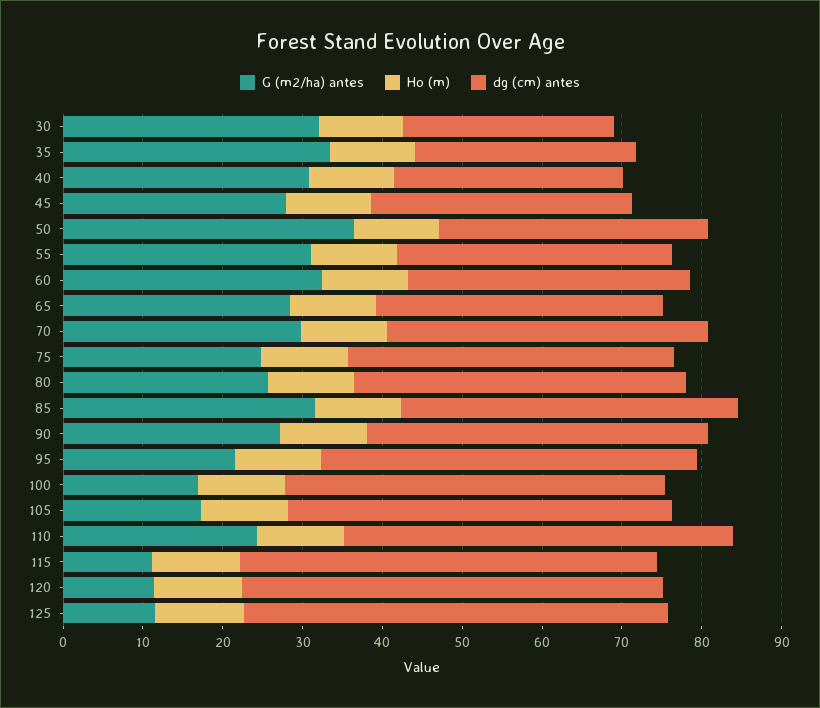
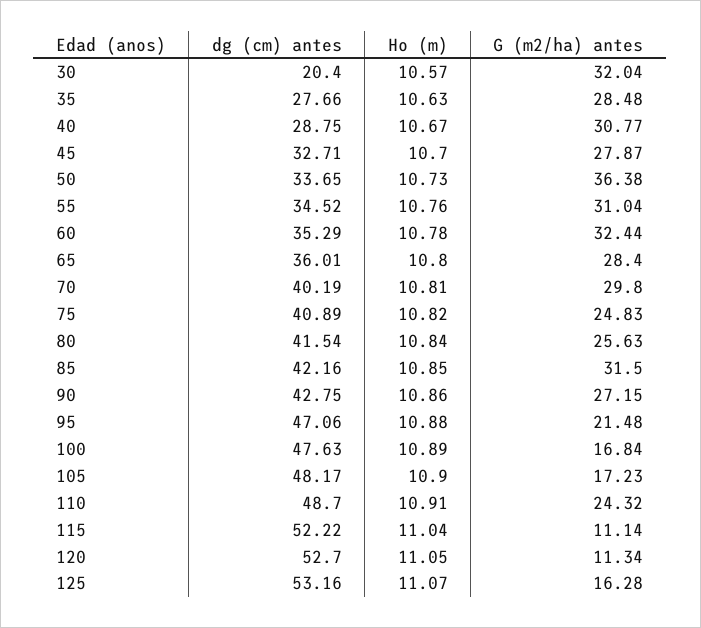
  {
    "G (m2/ha) antes": {
      "30": 32.04,
-     "35": 34,
+     "35": 28.48,
      "40": 30.77,
      "45": 27.87,
      "50": 36.38,
      "55": 31.04,
      "60": 32.44,
      "65": 28.4,
      "70": 29.8,
      "75": 24.83,
      "80": 25.63,
      "85": 31.5,
      "90": 27.15,
      "95": 21.48,
      "100": 16.84,
      "105": 17.23,
      "110": 24.32,
      "115": 11.14,
      "120": 11.34,
-     "125": 12
+     "125": 16.28
    },
    "Ho (m)": {
      "30": 10.57,
      "35": 10.63,
      "40": 10.67,
      "45": 10.7,
      "50": 10.73,
      "55": 10.76,
      "60": 10.78,
      "65": 10.8,
      "70": 10.81,
      "75": 10.82,
      "80": 10.84,
      "85": 10.85,
      "90": 10.86,
      "95": 10.88,
      "100": 10.89,
      "105": 10.9,
      "110": 10.91,
      "115": 11.04,
      "120": 11.05,
      "125": 11.07
    },
    "dg (cm) antes": {
-     "30": 26,
+     "30": 20.4,
      "35": 27.66,
      "40": 28.75,
      "45": 32.71,
      "50": 33.65,
      "55": 34.52,
      "60": 35.29,
      "65": 36.01,
      "70": 40.19,
      "75": 40.89,
      "80": 41.54,
      "85": 42.16,
      "90": 42.75,
      "95": 47.06,
      "100": 47.63,
      "105": 48.17,
      "110": 48.7,
      "115": 52.22,
      "120": 52.7,
      "125": 53.16
    }
  }

